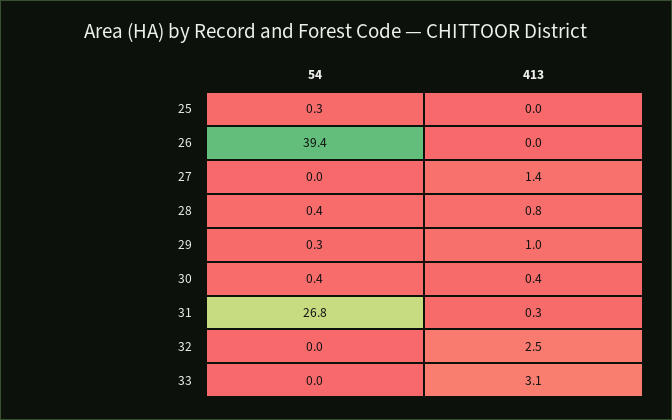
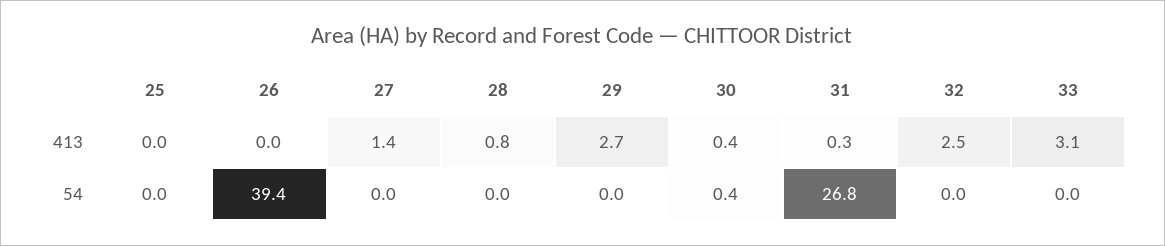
  {
    "54": {
-     "25": 0.3,
+     "25": 0,
      "26": 39.4,
      "27": 0,
-     "28": 0.4,
+     "28": 0,
-     "29": 0.3,
+     "29": 0,
      "30": 0.4,
      "31": 26.8,
      "32": 0,
      "33": 0
    },
    "413": {
      "25": 0,
      "26": 0,
      "27": 1.4,
      "28": 0.8,
-     "29": 1,
+     "29": 2.7,
      "30": 0.4,
      "31": 0.3,
      "32": 2.5,
      "33": 3.1
    }
  }

